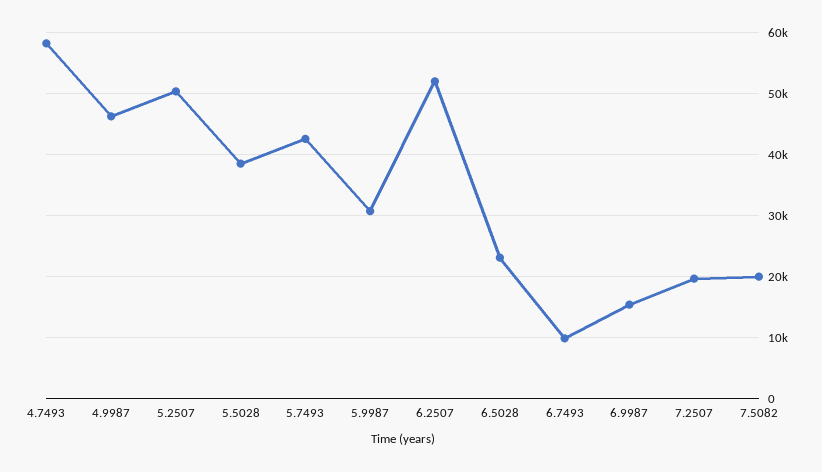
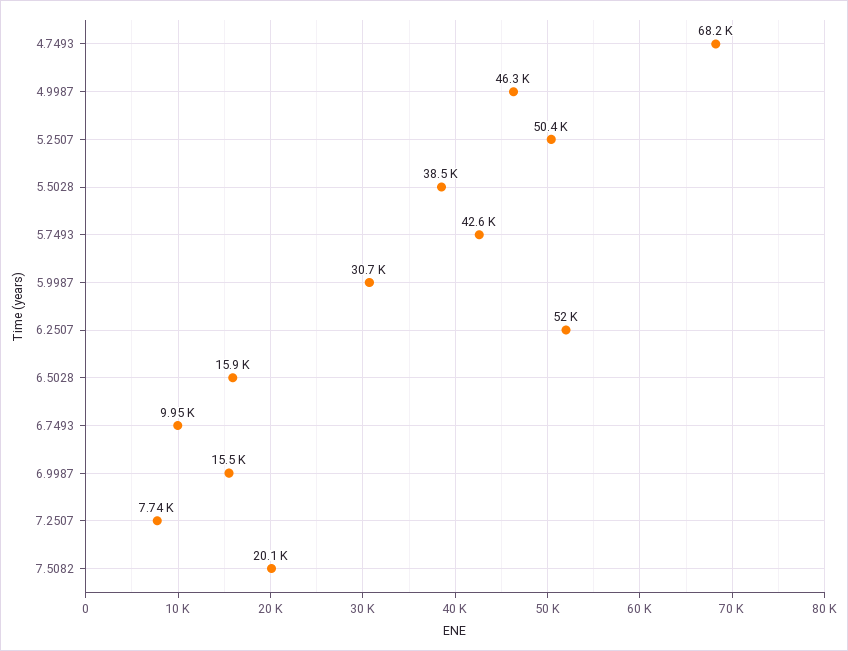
  {
-   "4.7493": 58000,
+   "4.7493": 68200,
    "4.9987": 46300,
    "5.2507": 50400,
    "5.5028": 38500,
    "5.7493": 42600,
    "5.9987": 30700,
    "6.2507": 52000,
-   "6.5028": 23000,
+   "6.5028": 15900,
    "6.7493": 9950,
    "6.9987": 15500,
-   "7.2507": 20000,
+   "7.2507": 7740,
    "7.5082": 20100
  }

